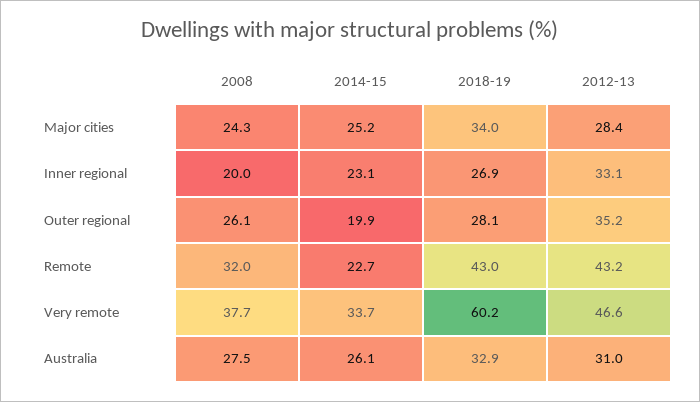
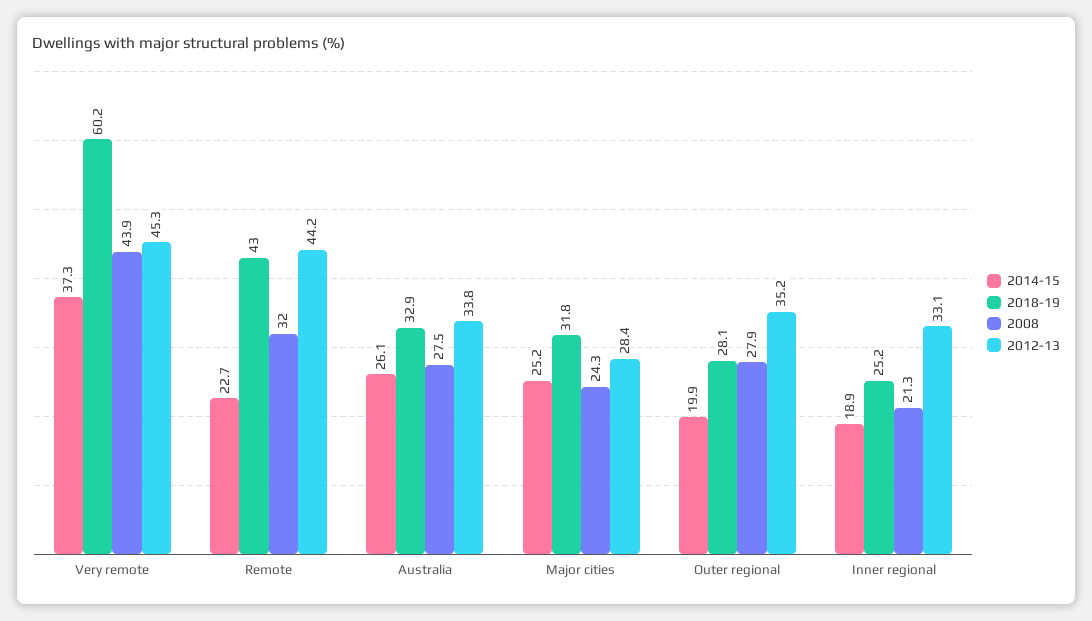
  {
    "2008": {
      "Major cities": 24.3,
-     "Inner regional": 20,
+     "Inner regional": 21.3,
-     "Outer regional": 26.1,
+     "Outer regional": 27.9,
      "Remote": 32,
-     "Very remote": 37.7,
+     "Very remote": 43.9,
      "Australia": 27.5
    },
    "2014-15": {
      "Major cities": 25.2,
-     "Inner regional": 23.1,
+     "Inner regional": 18.9,
      "Outer regional": 19.9,
      "Remote": 22.7,
-     "Very remote": 33.7,
+     "Very remote": 37.3,
      "Australia": 26.1
    },
    "2018-19": {
-     "Major cities": 34,
+     "Major cities": 31.8,
-     "Inner regional": 26.9,
+     "Inner regional": 25.2,
      "Outer regional": 28.1,
      "Remote": 43,
      "Very remote": 60.2,
      "Australia": 32.9
    },
    "2012-13": {
      "Major cities": 28.4,
      "Inner regional": 33.1,
      "Outer regional": 35.2,
-     "Remote": 43.2,
+     "Remote": 44.2,
-     "Very remote": 46.6,
+     "Very remote": 45.3,
-     "Australia": 31
+     "Australia": 33.8
    }
  }

